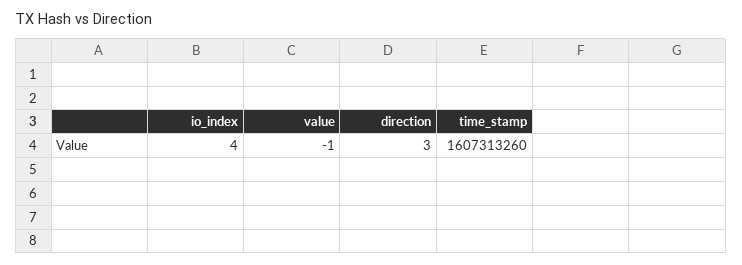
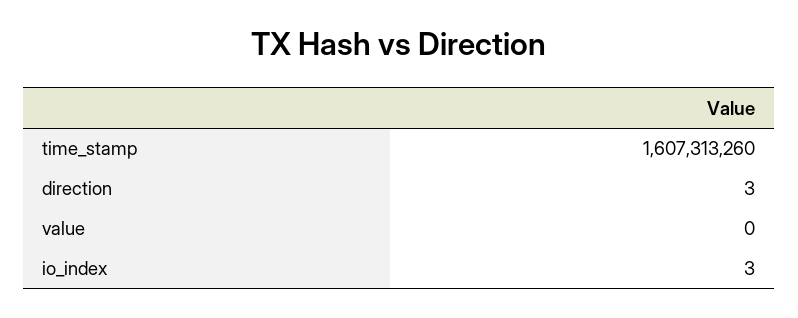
  {
-   "io_index": 4,
+   "io_index": 3,
-   "value": -1,
+   "value": 0,
    "direction": 3,
    "time_stamp": 1607313260
  }

